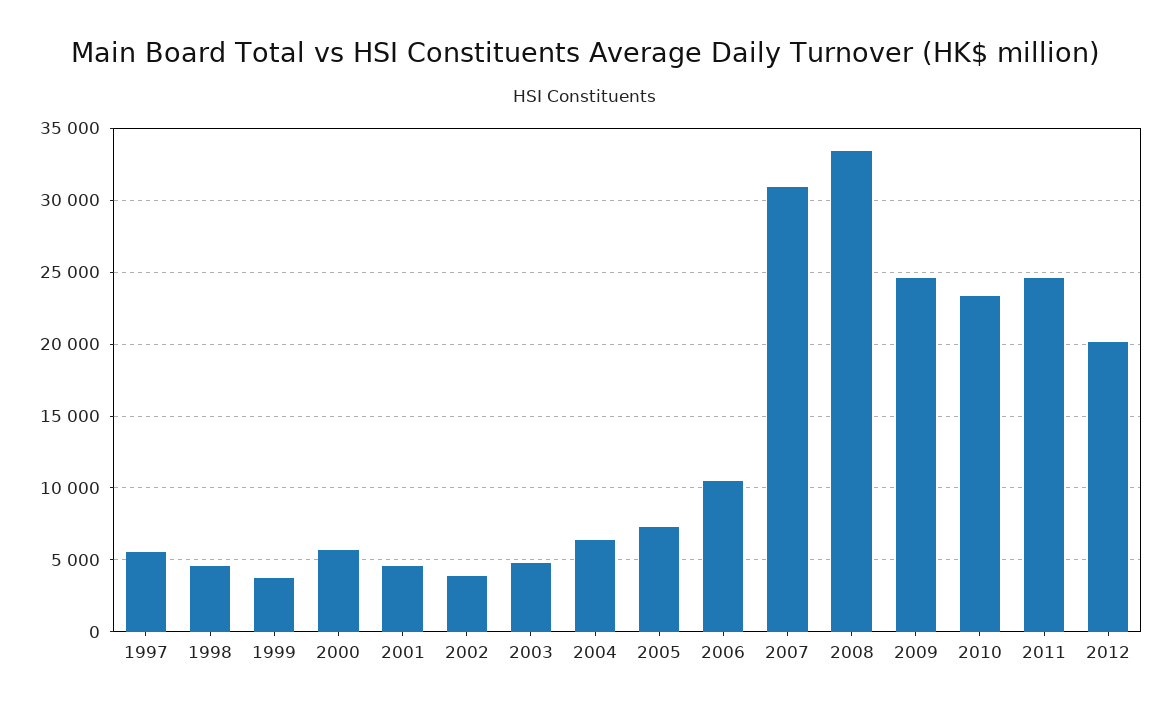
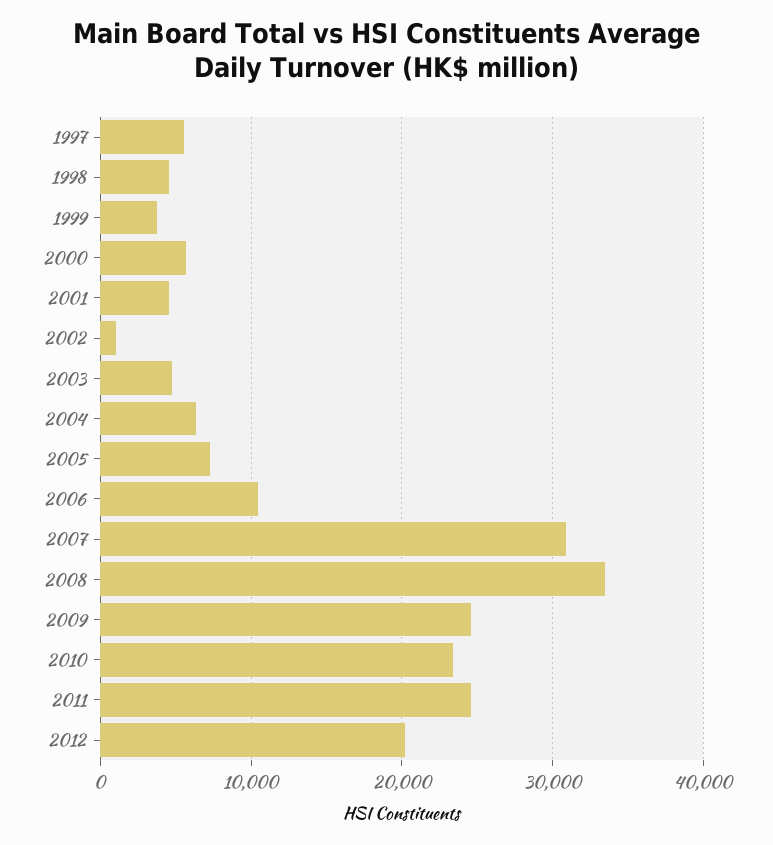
  {
    "1997": 5500,
    "1998": 4500,
    "1999": 4000,
    "2000": 5500,
    "2001": 4500,
-   "2002": 4000,
+   "2002": 1000,
    "2003": 5000,
    "2004": 6500,
    "2005": 7500,
    "2006": 10500,
    "2007": 31000,
    "2008": 33500,
    "2009": 24500,
    "2010": 23500,
    "2011": 24500,
    "2012": 20000
  }

